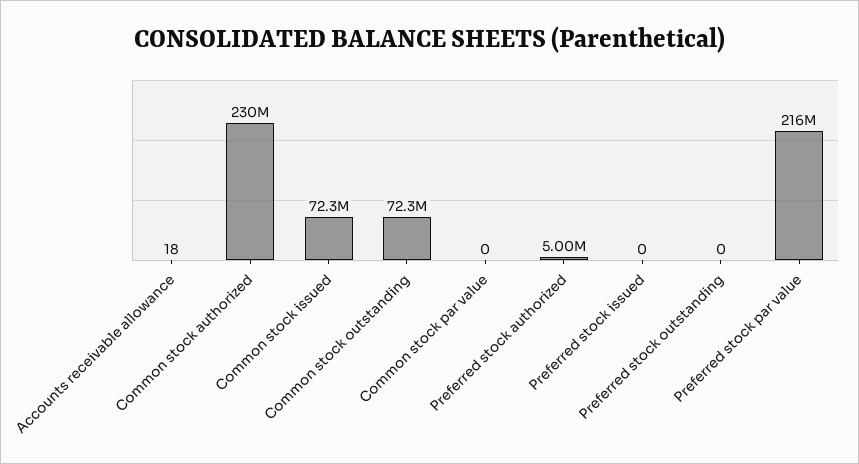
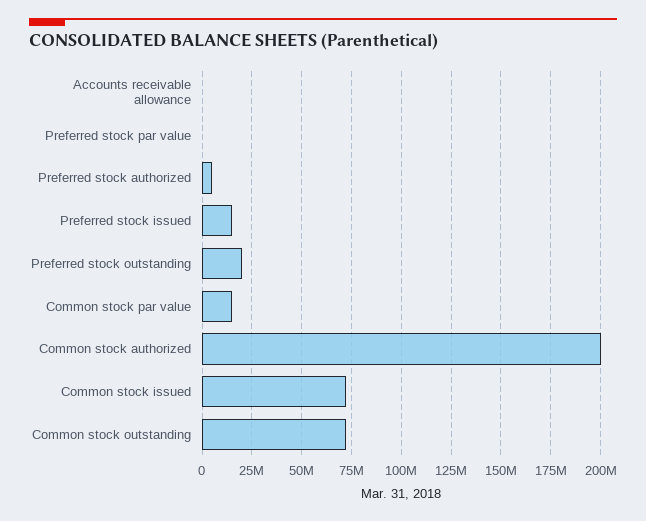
  {
    "Accounts receivable allowance": 18,
-   "Common stock authorized": 230000000,
+   "Common stock authorized": 200000000,
    "Common stock issued": 72300000,
    "Common stock outstanding": 72300000,
-   "Common stock par value": 0,
+   "Common stock par value": 15000000,
    "Preferred stock authorized": 5000000,
-   "Preferred stock issued": 0,
+   "Preferred stock issued": 15000000,
-   "Preferred stock outstanding": 0,
+   "Preferred stock outstanding": 20000000,
-   "Preferred stock par value": 216000000
+   "Preferred stock par value": 0
  }

